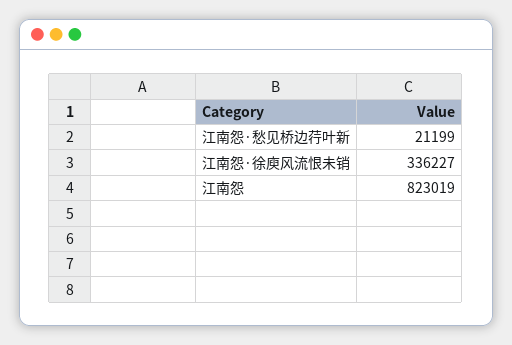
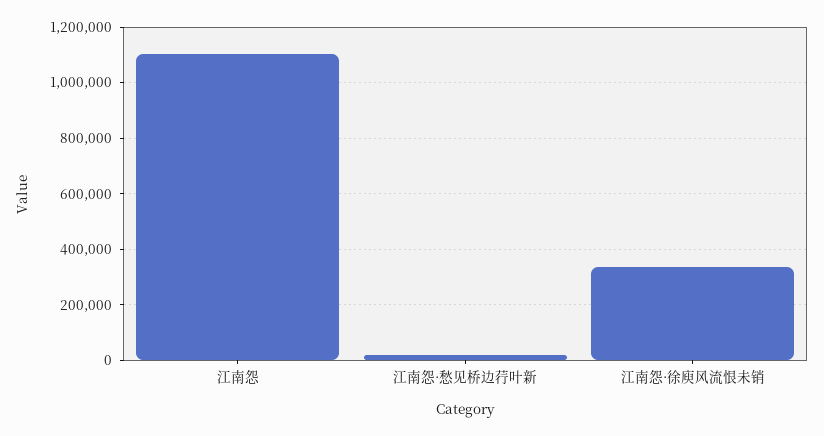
  {
    "江南怨·愁见桥边荇叶新": 21199,
    "江南怨·徐庾风流恨未销": 336227,
-   "江南怨": 823019
+   "江南怨": 1100000
  }

